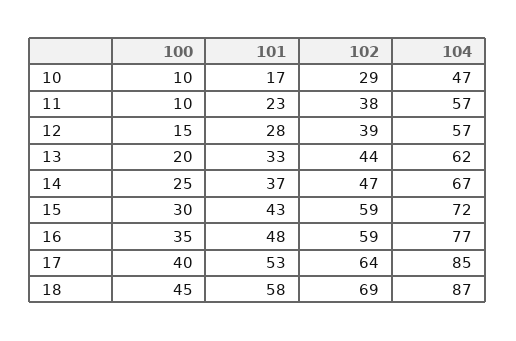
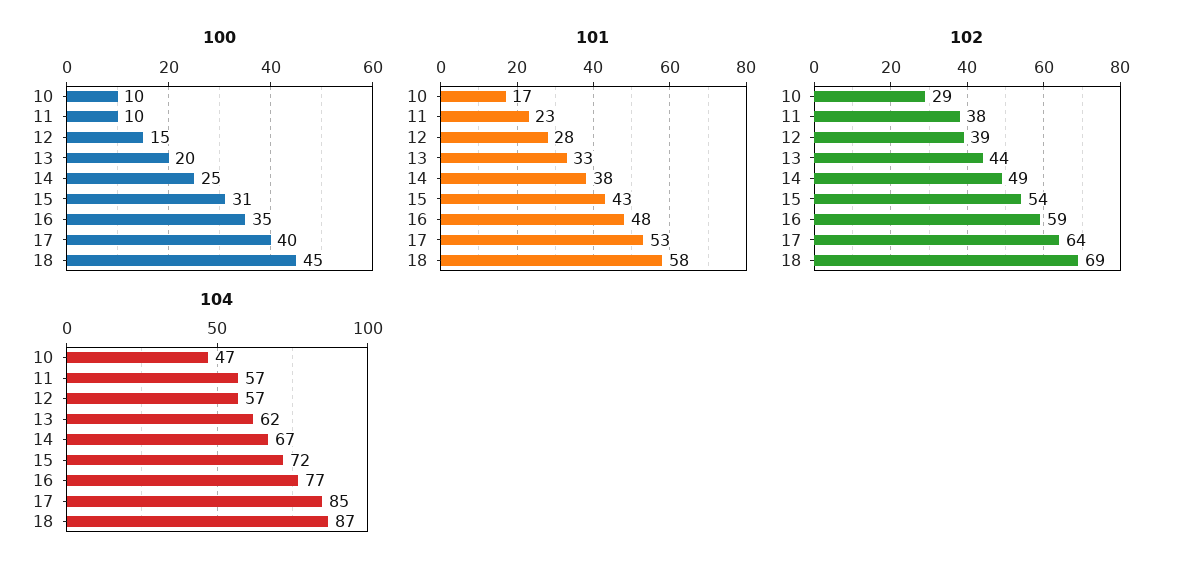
  {
    "100": {
      "10": 10,
      "11": 10,
      "12": 15,
      "13": 20,
      "14": 25,
-     "15": 30,
+     "15": 31,
      "16": 35,
      "17": 40,
      "18": 45
    },
    "101": {
      "10": 17,
      "11": 23,
      "12": 28,
      "13": 33,
-     "14": 37,
+     "14": 38,
      "15": 43,
      "16": 48,
      "17": 53,
      "18": 58
    },
    "102": {
      "10": 29,
      "11": 38,
      "12": 39,
      "13": 44,
-     "14": 47,
+     "14": 49,
-     "15": 59,
+     "15": 54,
      "16": 59,
      "17": 64,
      "18": 69
    },
    "104": {
      "10": 47,
      "11": 57,
      "12": 57,
      "13": 62,
      "14": 67,
      "15": 72,
      "16": 77,
      "17": 85,
      "18": 87
    }
  }

